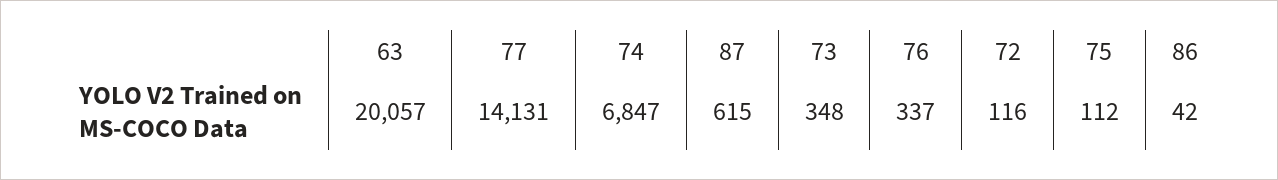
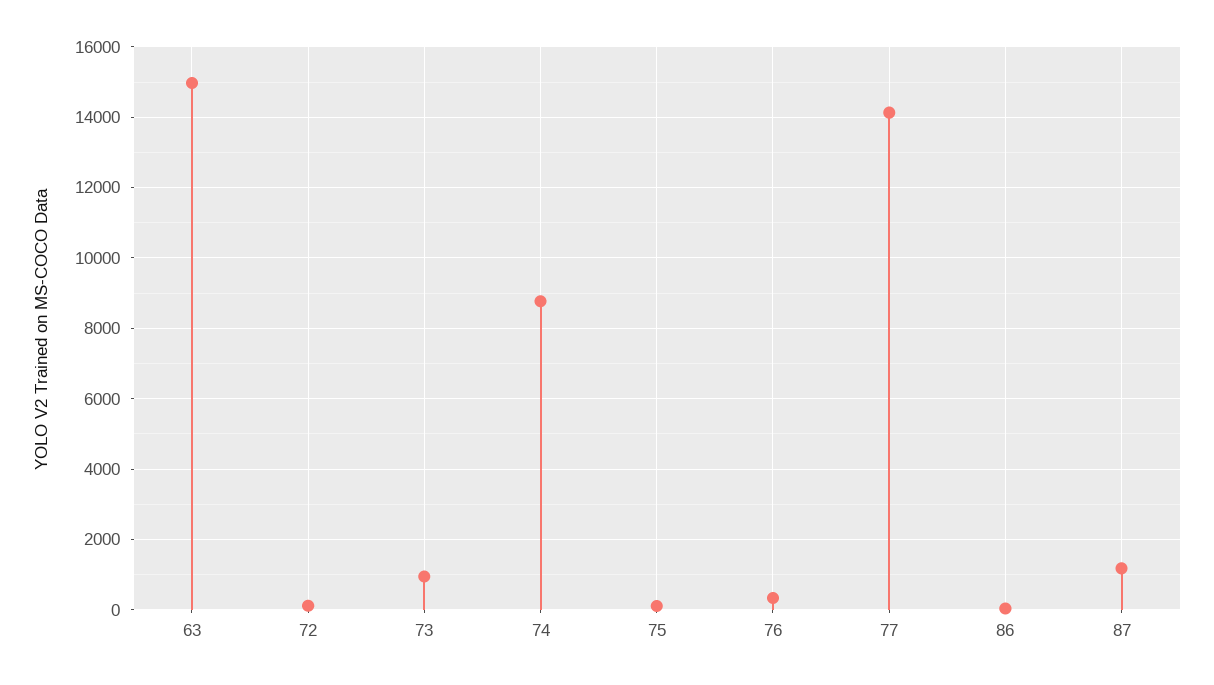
  {
-   "63": 20057,
+   "63": 15000,
    "77": 14131,
-   "74": 6847,
+   "74": 8800,
-   "87": 615,
+   "87": 1200,
-   "73": 348,
+   "73": 1000,
    "76": 337,
    "72": 116,
    "75": 112,
    "86": 42
  }

